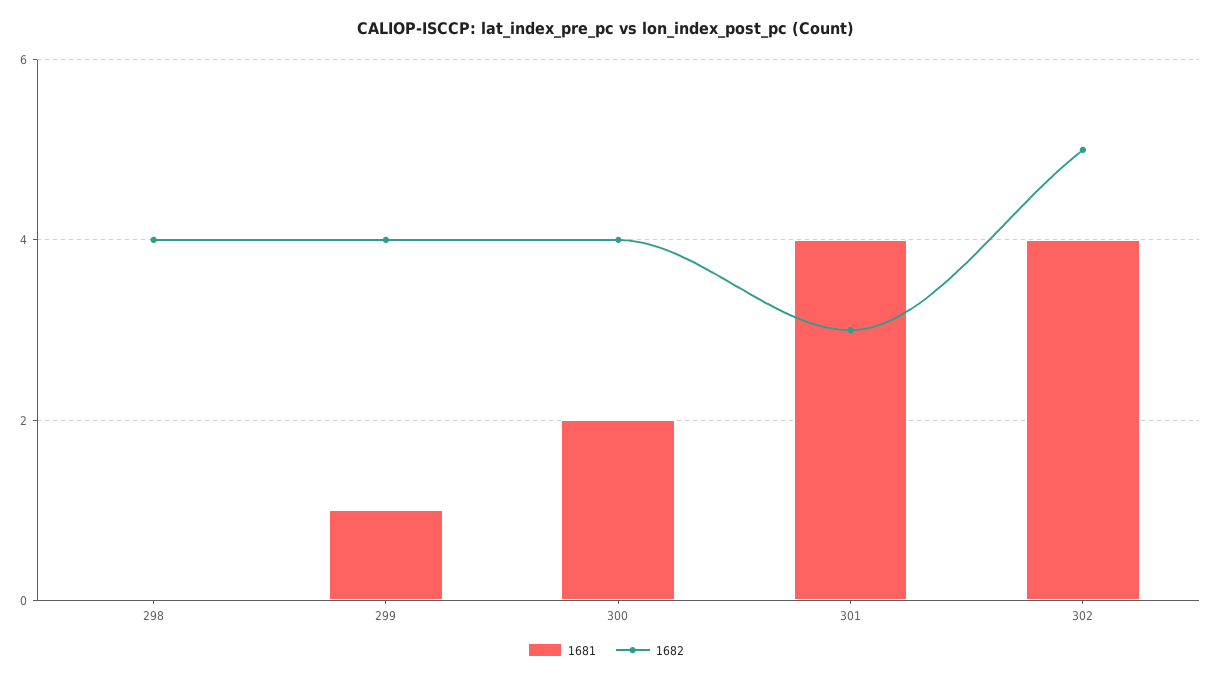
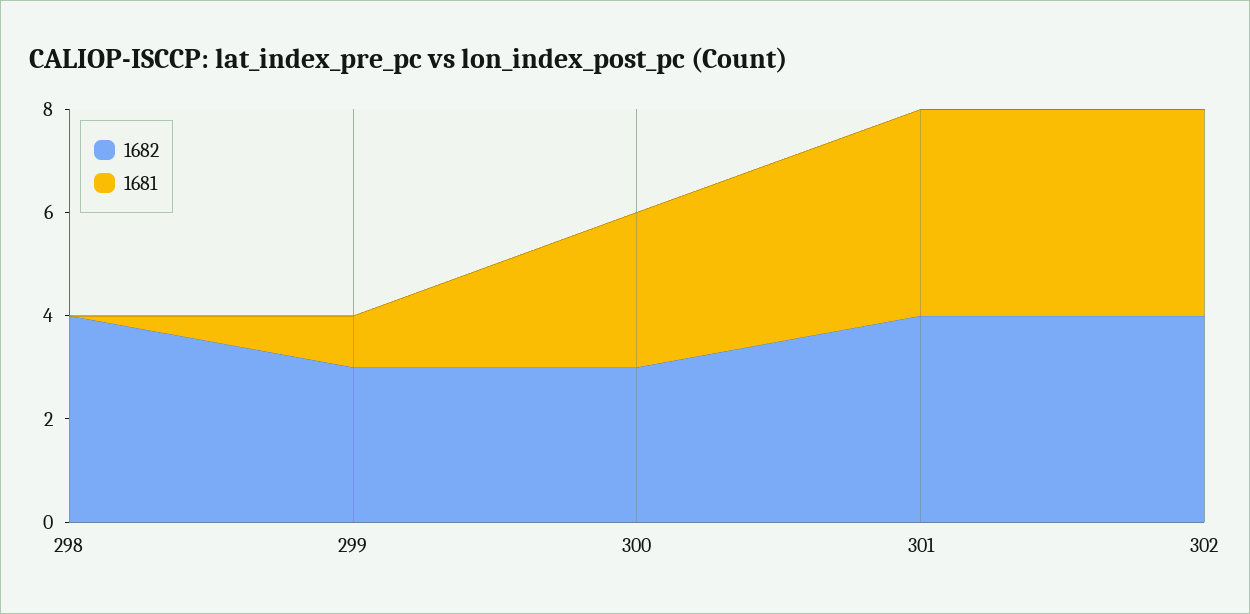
  {
    "1681": {
      "298": 0,
      "299": 1,
-     "300": 2,
+     "300": 3,
      "301": 4,
      "302": 4
    },
    "1682": {
      "298": 4,
-     "299": 4,
+     "299": 3,
-     "300": 4,
+     "300": 3,
-     "301": 3,
+     "301": 4,
-     "302": 5
+     "302": 4
    }
  }

